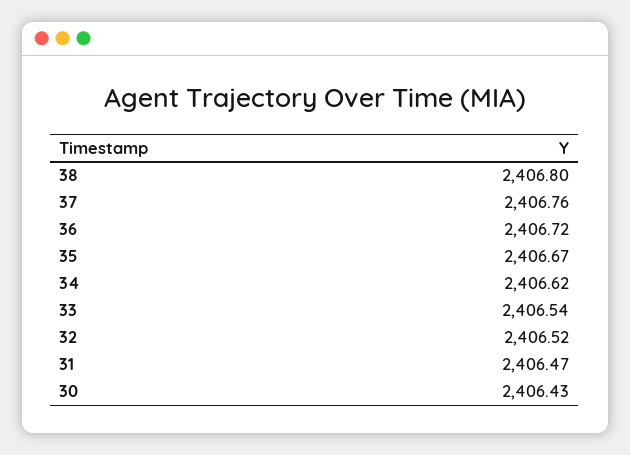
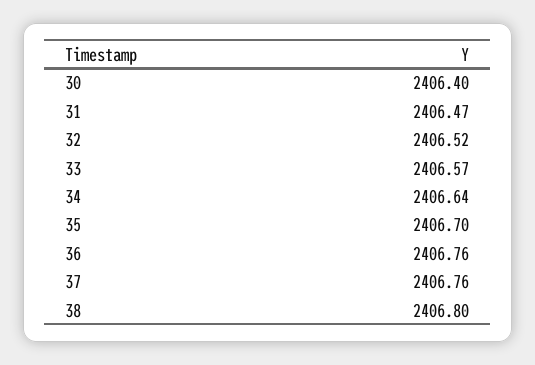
  {
    "38": 2406.8,
    "37": 2406.76,
-   "36": 2406.72,
+   "36": 2406.76,
-   "35": 2406.67,
+   "35": 2406.7,
-   "34": 2406.62,
+   "34": 2406.64,
-   "33": 2406.54,
+   "33": 2406.57,
    "32": 2406.52,
    "31": 2406.47,
-   "30": 2406.43
+   "30": 2406.4
  }

